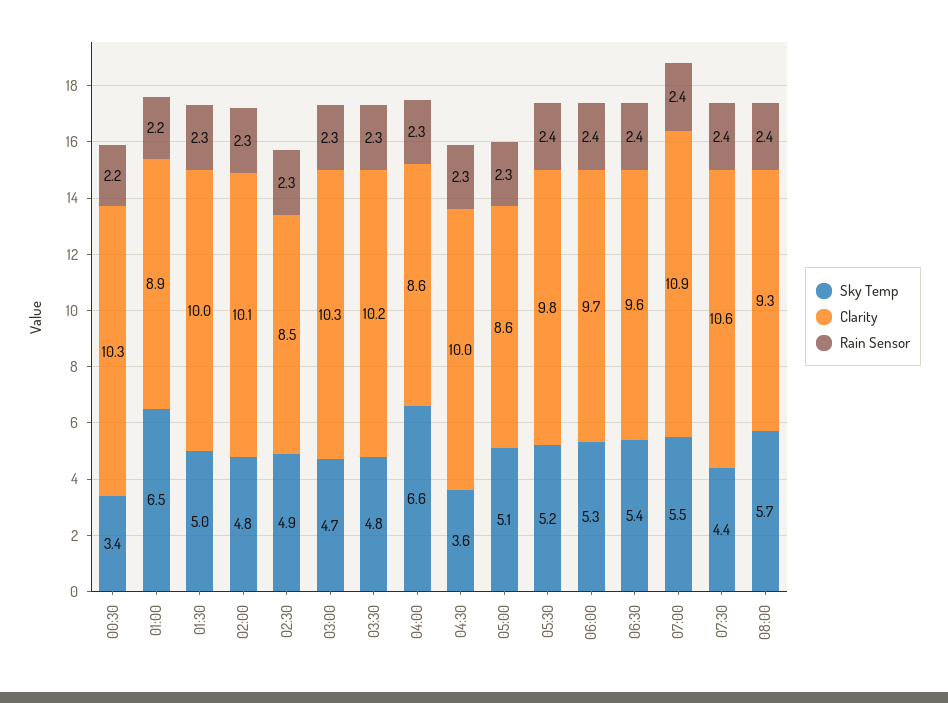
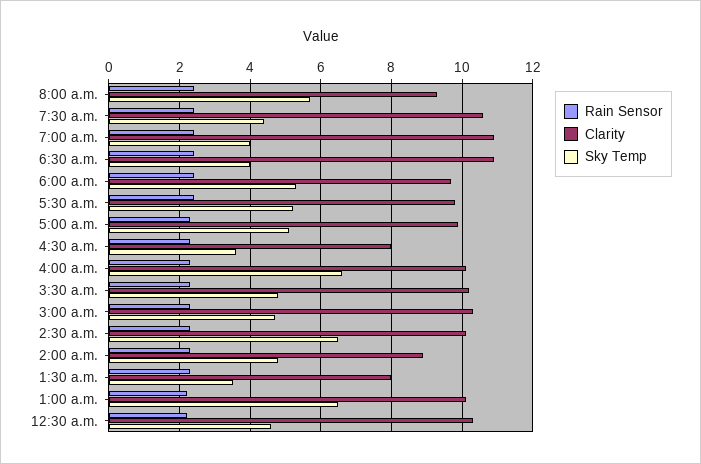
  {
    "Sky Temp": {
-     "00:30": 3.4,
+     "00:30": 4.5,
      "01:00": 6.5,
-     "01:30": 5,
+     "01:30": 3.5,
      "02:00": 4.8,
-     "02:30": 4.9,
+     "02:30": 6.5,
      "03:00": 4.7,
      "03:30": 4.8,
      "04:00": 6.6,
      "04:30": 3.6,
      "05:00": 5.1,
      "05:30": 5.2,
      "06:00": 5.3,
-     "06:30": 5.4,
+     "06:30": 4,
-     "07:00": 5.5,
+     "07:00": 4,
      "07:30": 4.4,
      "08:00": 5.7
    },
    "Clarity": {
      "00:30": 10.3,
-     "01:00": 8.9,
+     "01:00": 10,
-     "01:30": 10,
+     "01:30": 8,
-     "02:00": 10.1,
+     "02:00": 9,
-     "02:30": 8.5,
+     "02:30": 10,
      "03:00": 10.3,
      "03:30": 10.2,
-     "04:00": 8.6,
+     "04:00": 10,
-     "04:30": 10,
+     "04:30": 8,
-     "05:00": 8.6,
+     "05:00": 10,
      "05:30": 9.8,
      "06:00": 9.7,
-     "06:30": 9.6,
+     "06:30": 11,
      "07:00": 10.9,
      "07:30": 10.6,
      "08:00": 9.3
    },
    "Rain Sensor": {
      "00:30": 2.2,
      "01:00": 2.2,
      "01:30": 2.3,
      "02:00": 2.3,
      "02:30": 2.3,
      "03:00": 2.3,
      "03:30": 2.3,
      "04:00": 2.3,
      "04:30": 2.3,
      "05:00": 2.3,
      "05:30": 2.4,
      "06:00": 2.4,
      "06:30": 2.4,
      "07:00": 2.4,
      "07:30": 2.4,
      "08:00": 2.4
    }
  }

